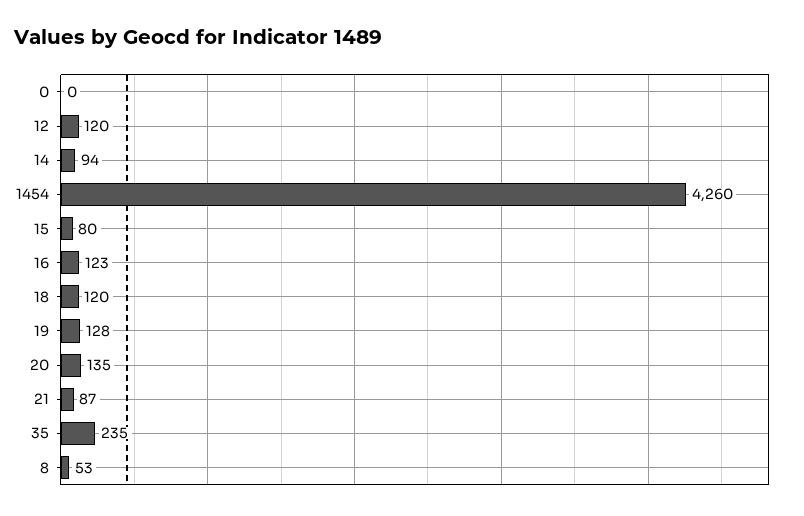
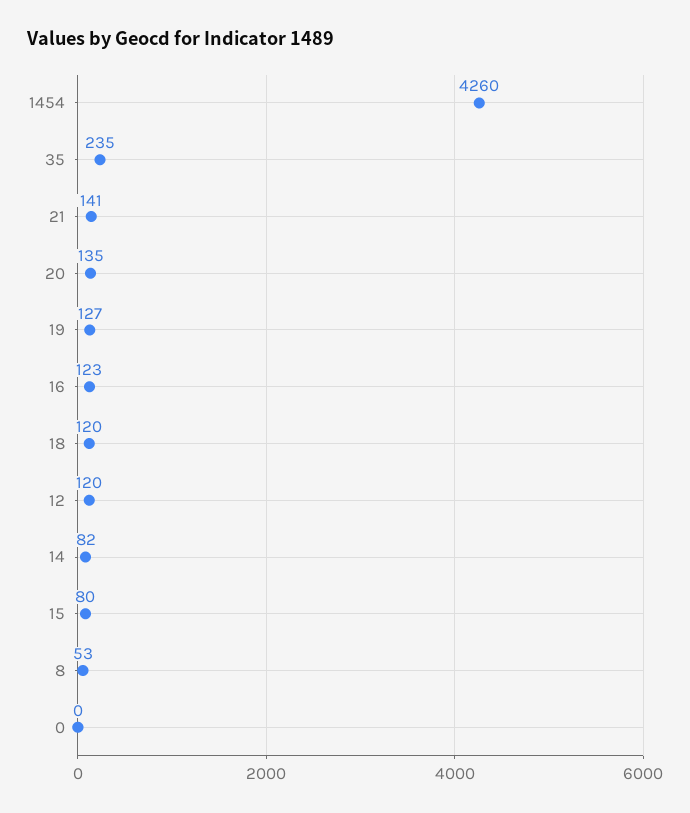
  {
    "0": 0,
    "12": 120,
-   "14": 94,
+   "14": 82,
    "1454": 4260,
    "15": 80,
    "16": 123,
    "18": 120,
-   "19": 128,
+   "19": 127,
    "20": 135,
-   "21": 87,
+   "21": 141,
    "35": 235,
    "8": 53
  }

